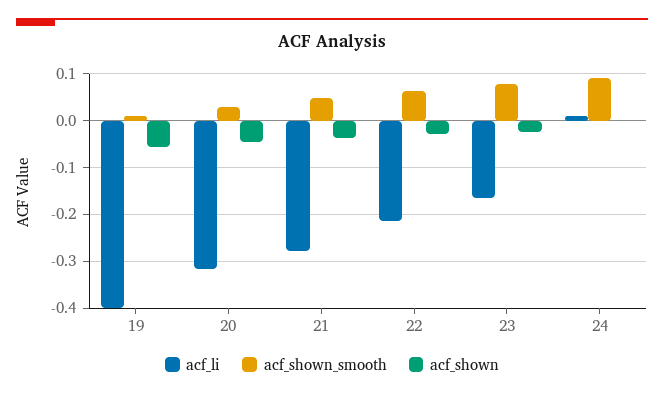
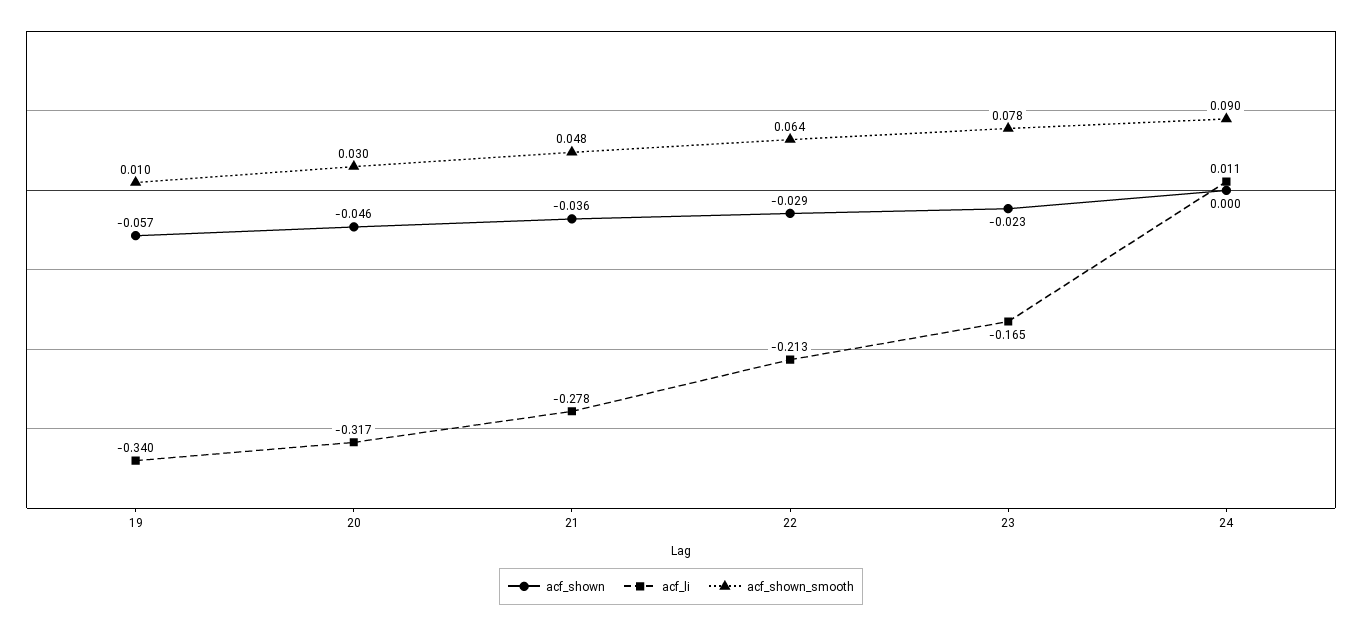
  {
    "acf_li": {
-     "19": -0.4,
+     "19": -0.34,
      "20": -0.317,
      "21": -0.278,
      "22": -0.213,
      "23": -0.165,
      "24": 0.011
    },
    "acf_shown_smooth": {
      "19": 0.01,
      "20": 0.03,
      "21": 0.048,
      "22": 0.064,
      "23": 0.078,
      "24": 0.09
    },
    "acf_shown": {
      "19": -0.057,
      "20": -0.046,
      "21": -0.036,
      "22": -0.029,
      "23": -0.023,
      "24": 0
    }
  }

